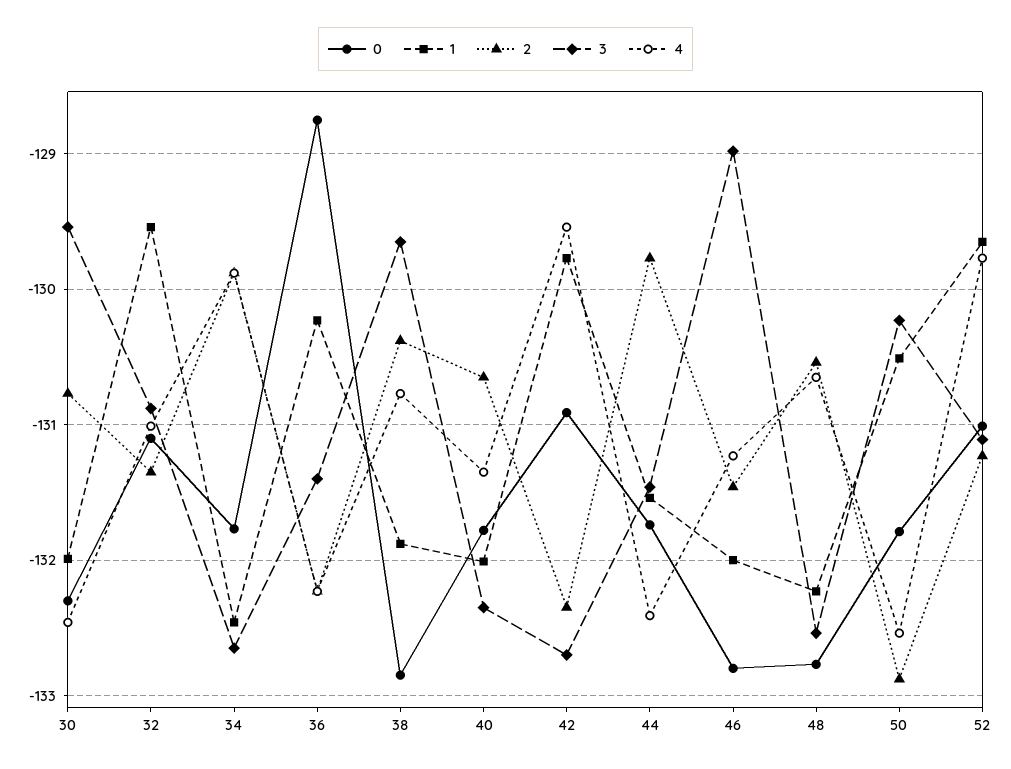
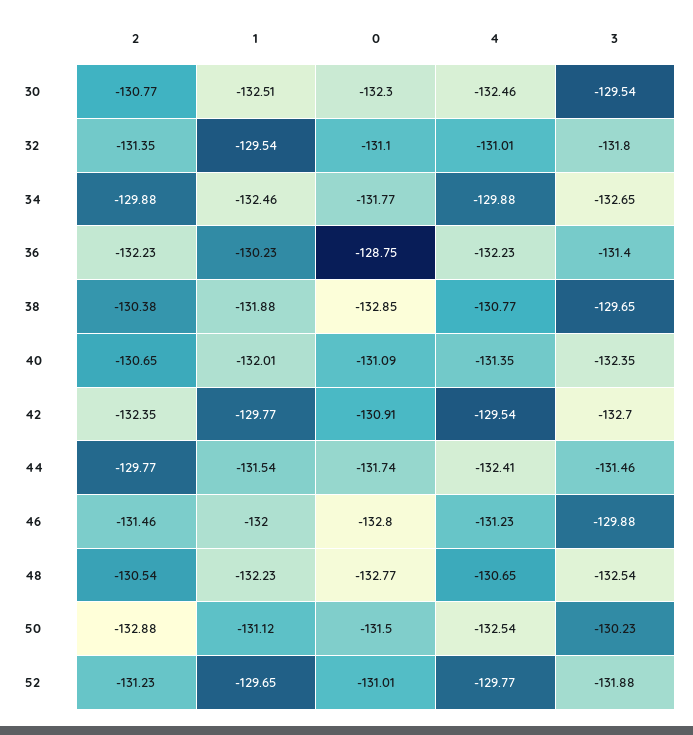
  {
    "0": {
      "30": -132.3,
      "32": -131.1,
      "34": -131.77,
      "36": -128.75,
      "38": -132.85,
-     "40": -131.8,
+     "40": -131.09,
      "42": -130.91,
      "44": -131.74,
      "46": -132.8,
      "48": -132.77,
-     "50": -131.8,
+     "50": -131.5,
      "52": -131.01
    },
    "1": {
-     "30": -132,
+     "30": -132.51,
      "32": -129.54,
      "34": -132.46,
      "36": -130.23,
      "38": -131.88,
      "40": -132.01,
      "42": -129.77,
      "44": -131.54,
      "46": -132,
      "48": -132.23,
-     "50": -130.5,
+     "50": -131.12,
      "52": -129.65
    },
    "2": {
      "30": -130.77,
      "32": -131.35,
      "34": -129.88,
      "36": -132.23,
      "38": -130.38,
      "40": -130.65,
      "42": -132.35,
      "44": -129.77,
      "46": -131.46,
      "48": -130.54,
      "50": -132.88,
      "52": -131.23
    },
    "3": {
      "30": -129.54,
-     "32": -130.9,
+     "32": -131.8,
      "34": -132.65,
      "36": -131.4,
      "38": -129.65,
      "40": -132.35,
      "42": -132.7,
      "44": -131.46,
-     "46": -129,
+     "46": -129.88,
      "48": -132.54,
      "50": -130.23,
-     "52": -131.1
+     "52": -131.88
    },
    "4": {
      "30": -132.46,
      "32": -131.01,
      "34": -129.88,
      "36": -132.23,
      "38": -130.77,
      "40": -131.35,
      "42": -129.54,
      "44": -132.41,
      "46": -131.23,
      "48": -130.65,
      "50": -132.54,
      "52": -129.77
    }
  }

